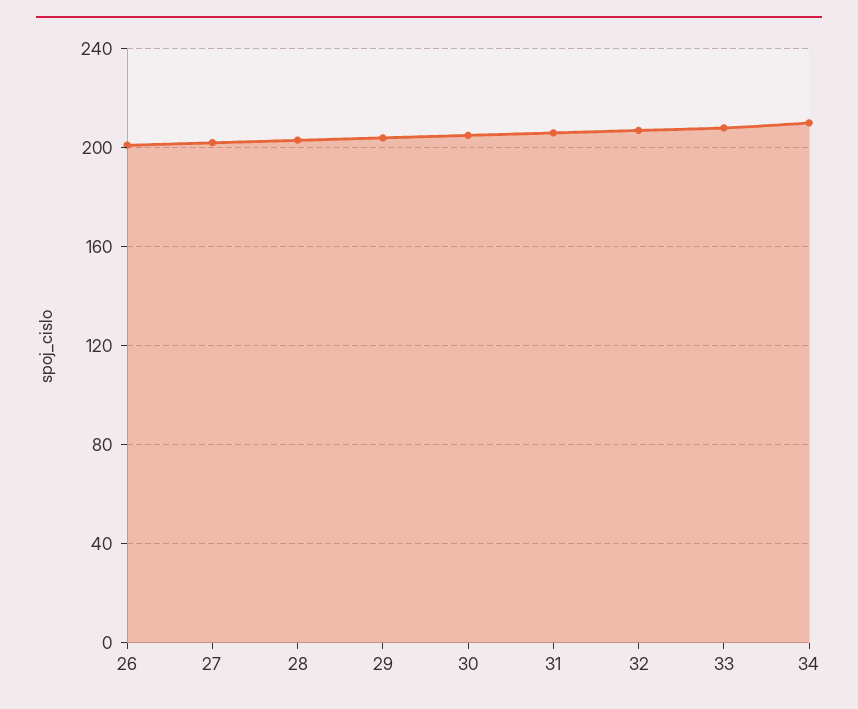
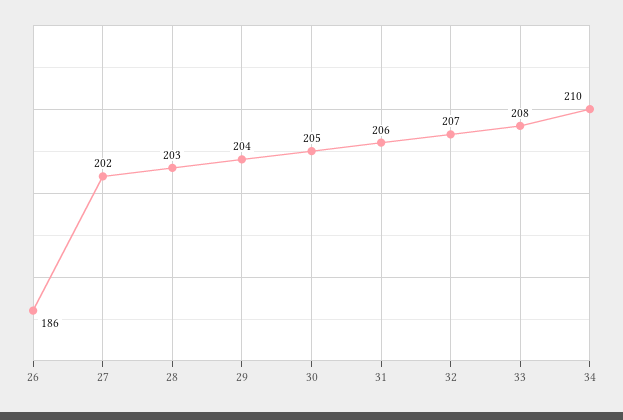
  {
-   "26": 200,
+   "26": 186,
    "27": 202,
    "28": 203,
    "29": 204,
    "30": 205,
    "31": 206,
    "32": 207,
    "33": 208,
    "34": 210
  }

